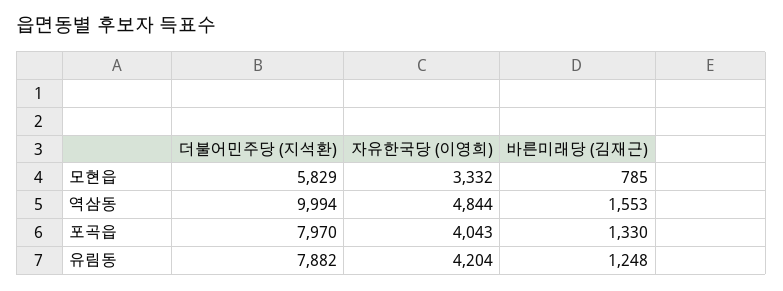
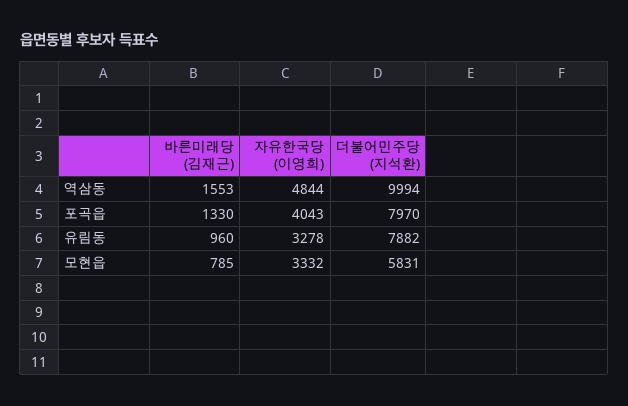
  {
    "더불어민주당 (지석환)": {
-     "모현읍": 5829,
+     "모현읍": 5831,
      "역삼동": 9994,
      "포곡읍": 7970,
      "유림동": 7882
    },
    "자유한국당 (이영희)": {
      "모현읍": 3332,
      "역삼동": 4844,
      "포곡읍": 4043,
-     "유림동": 4204
+     "유림동": 3278
    },
    "바른미래당 (김재근)": {
      "모현읍": 785,
      "역삼동": 1553,
      "포곡읍": 1330,
-     "유림동": 1248
+     "유림동": 960
    }
  }

